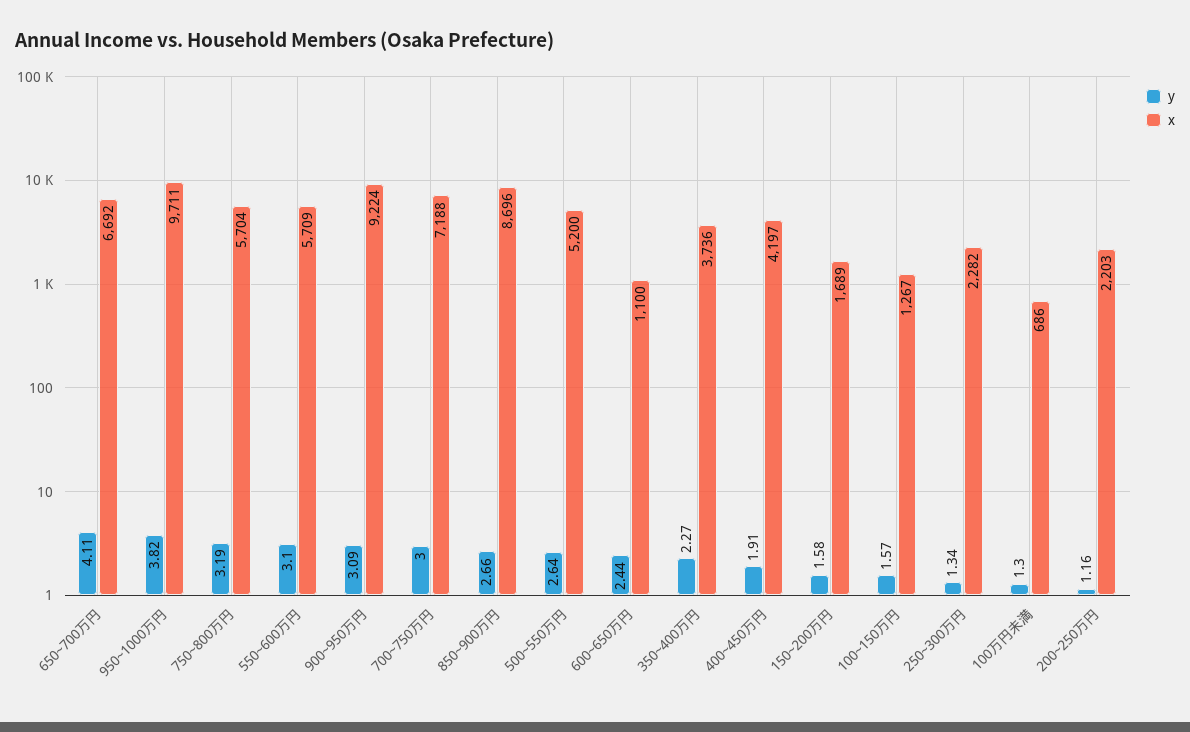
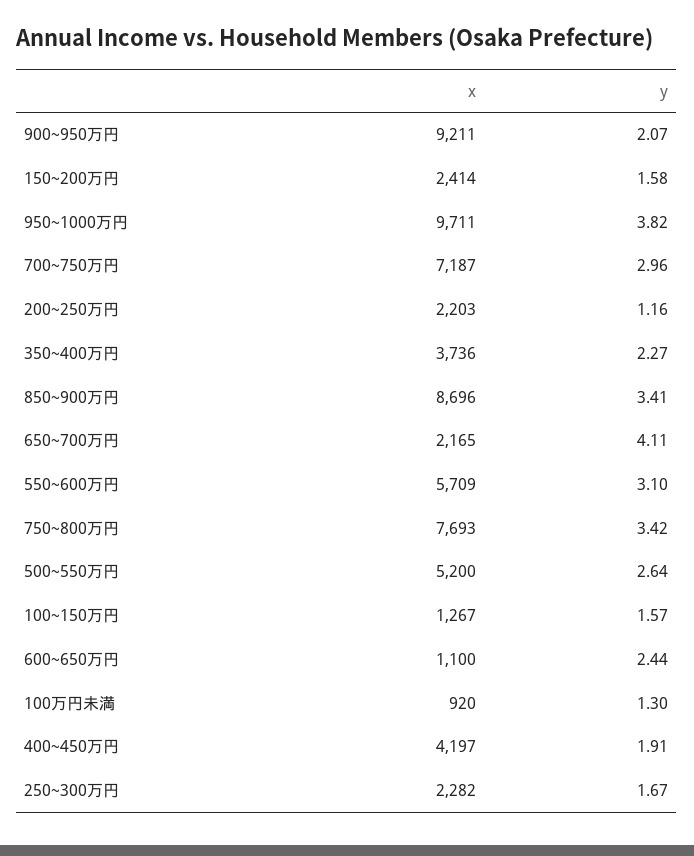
  {
    "y": {
      "650~700万円": 4.11,
      "950~1000万円": 3.82,
-     "750~800万円": 3.19,
+     "750~800万円": 3.42,
      "550~600万円": 3.1,
-     "900~950万円": 3.09,
+     "900~950万円": 2.07,
-     "700~750万円": 3,
+     "700~750万円": 2.96,
-     "850~900万円": 2.66,
+     "850~900万円": 3.41,
      "500~550万円": 2.64,
      "600~650万円": 2.44,
      "350~400万円": 2.27,
      "400~450万円": 1.91,
      "150~200万円": 1.58,
      "100~150万円": 1.57,
-     "250~300万円": 1.34,
+     "250~300万円": 1.67,
      "100万円未満": 1.3,
      "200~250万円": 1.16
    },
    "x": {
-     "650~700万円": 6692,
+     "650~700万円": 2165,
      "950~1000万円": 9711,
-     "750~800万円": 5704,
+     "750~800万円": 7693,
      "550~600万円": 5709,
-     "900~950万円": 9224,
+     "900~950万円": 9211,
-     "700~750万円": 7188,
+     "700~750万円": 7187,
      "850~900万円": 8696,
      "500~550万円": 5200,
      "600~650万円": 1100,
      "350~400万円": 3736,
      "400~450万円": 4197,
-     "150~200万円": 1689,
+     "150~200万円": 2414,
      "100~150万円": 1267,
      "250~300万円": 2282,
-     "100万円未満": 686,
+     "100万円未満": 920,
      "200~250万円": 2203
    }
  }

